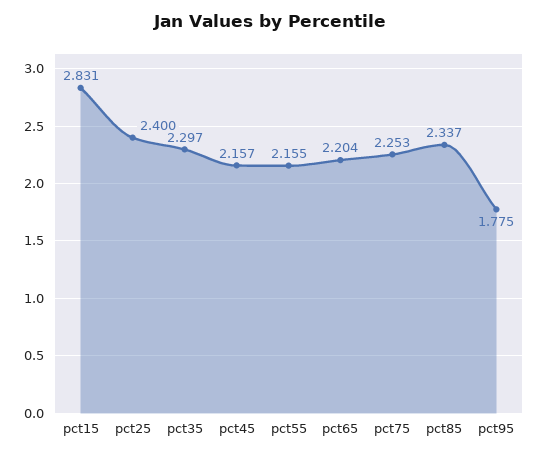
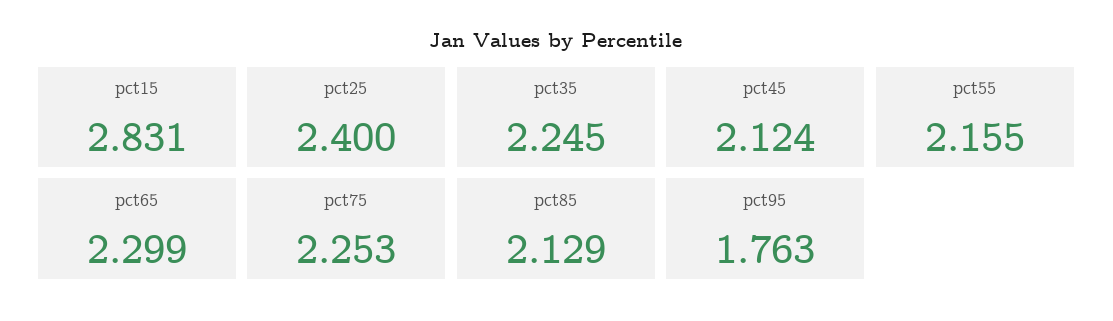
  {
    "pct15": 2.831,
    "pct25": 2.4,
-   "pct35": 2.297,
+   "pct35": 2.245,
-   "pct45": 2.157,
+   "pct45": 2.124,
    "pct55": 2.155,
-   "pct65": 2.204,
+   "pct65": 2.299,
    "pct75": 2.253,
-   "pct85": 2.337,
+   "pct85": 2.129,
-   "pct95": 1.775
+   "pct95": 1.763
  }

